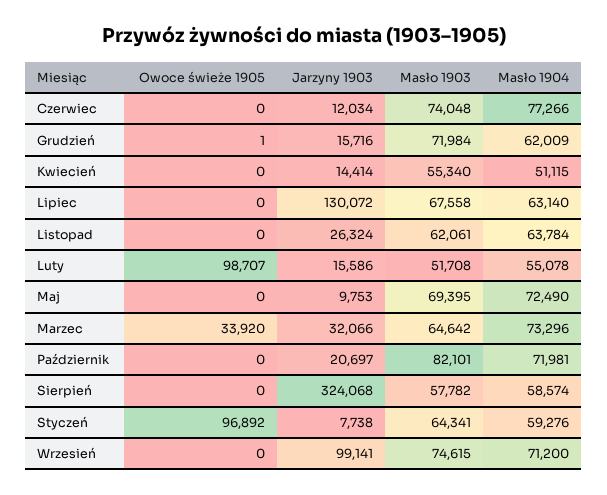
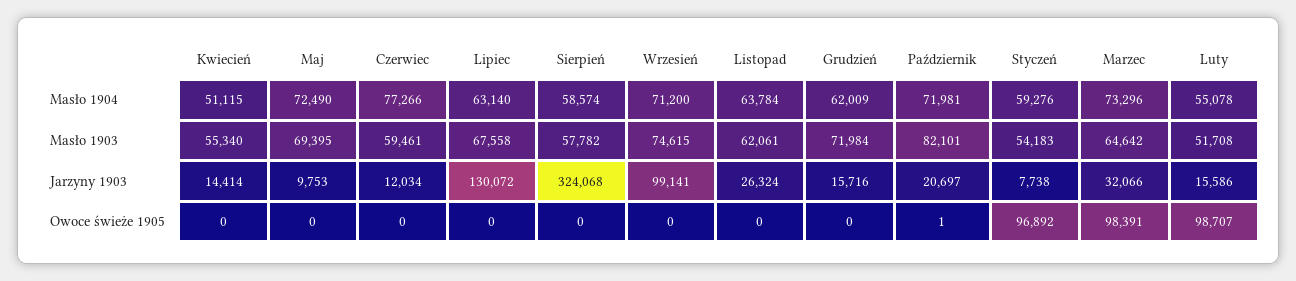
  {
    "Owoce świeże 1905": {
      "Czerwiec": 0,
-     "Grudzień": 1,
+     "Grudzień": 0,
      "Kwiecień": 0,
      "Lipiec": 0,
      "Listopad": 0,
      "Luty": 98707,
      "Maj": 0,
-     "Marzec": 33920,
+     "Marzec": 98391,
-     "Październik": 0,
+     "Październik": 1,
      "Sierpień": 0,
      "Styczeń": 96892,
      "Wrzesień": 0
    },
    "Jarzyny 1903": {
      "Czerwiec": 12034,
      "Grudzień": 15716,
      "Kwiecień": 14414,
      "Lipiec": 130072,
      "Listopad": 26324,
      "Luty": 15586,
      "Maj": 9753,
      "Marzec": 32066,
      "Październik": 20697,
      "Sierpień": 324068,
      "Styczeń": 7738,
      "Wrzesień": 99141
    },
    "Masło 1903": {
-     "Czerwiec": 74048,
+     "Czerwiec": 59461,
      "Grudzień": 71984,
      "Kwiecień": 55340,
      "Lipiec": 67558,
      "Listopad": 62061,
      "Luty": 51708,
      "Maj": 69395,
      "Marzec": 64642,
      "Październik": 82101,
      "Sierpień": 57782,
-     "Styczeń": 64341,
+     "Styczeń": 54183,
      "Wrzesień": 74615
    },
    "Masło 1904": {
      "Czerwiec": 77266,
      "Grudzień": 62009,
      "Kwiecień": 51115,
      "Lipiec": 63140,
      "Listopad": 63784,
      "Luty": 55078,
      "Maj": 72490,
      "Marzec": 73296,
      "Październik": 71981,
      "Sierpień": 58574,
      "Styczeń": 59276,
      "Wrzesień": 71200
    }
  }

